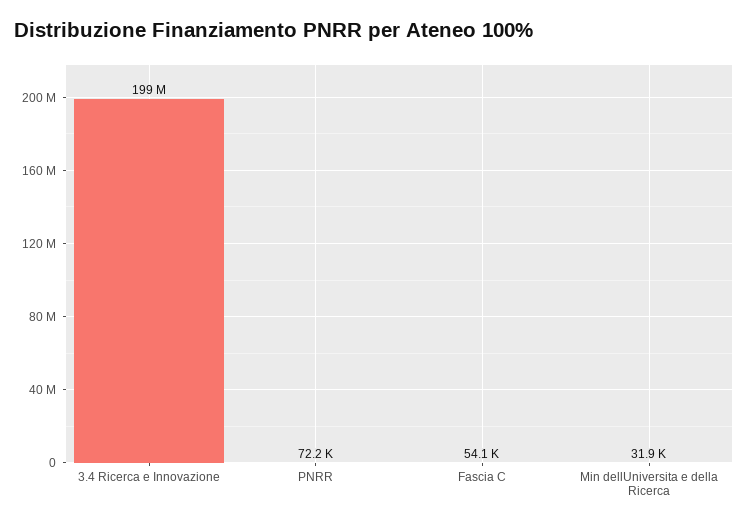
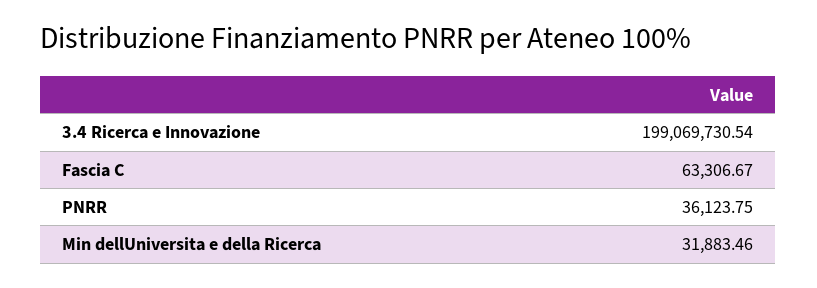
  {
    "3.4 Ricerca e Innovazione": 199069730.54,
-   "PNRR": 72200,
+   "PNRR": 36123.75,
-   "Fascia C": 54100,
+   "Fascia C": 63306.67,
    "Min dellUniversita e della Ricerca": 31883.46
  }

